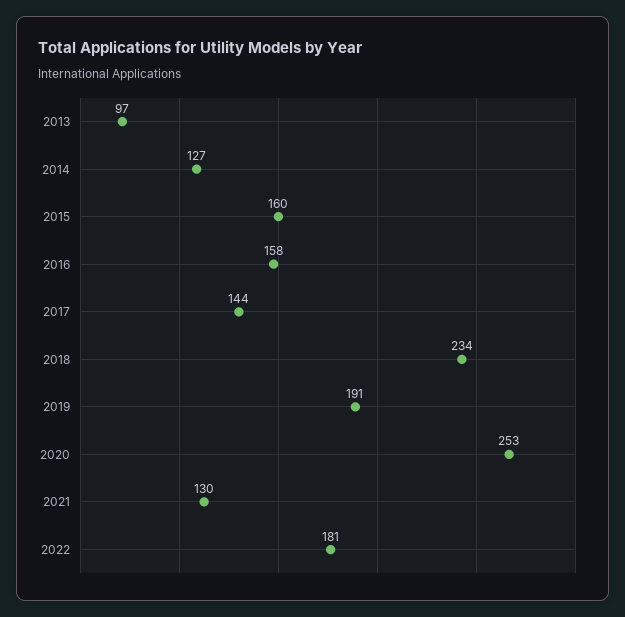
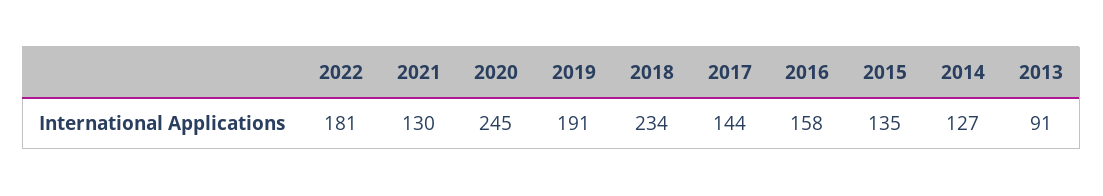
  {
-   "2013": 97,
+   "2013": 91,
    "2014": 127,
-   "2015": 160,
+   "2015": 135,
    "2016": 158,
    "2017": 144,
    "2018": 234,
    "2019": 191,
-   "2020": 253,
+   "2020": 245,
    "2021": 130,
    "2022": 181
  }

